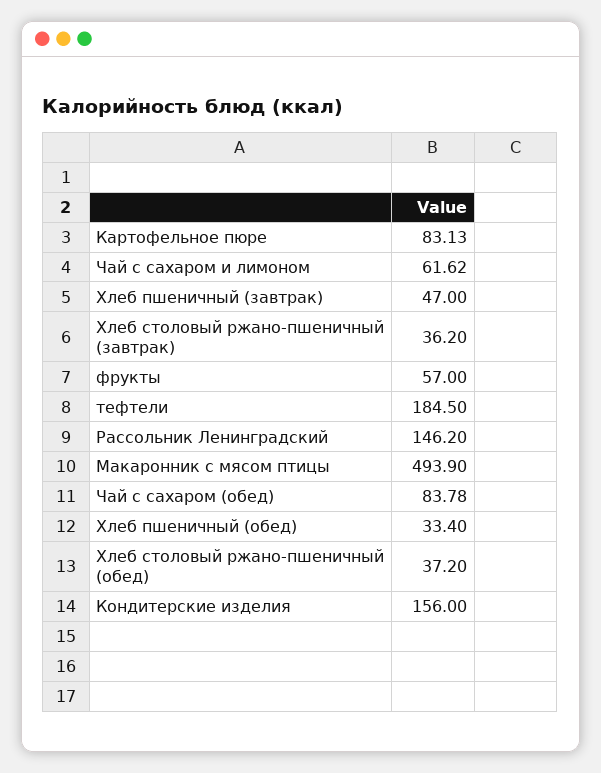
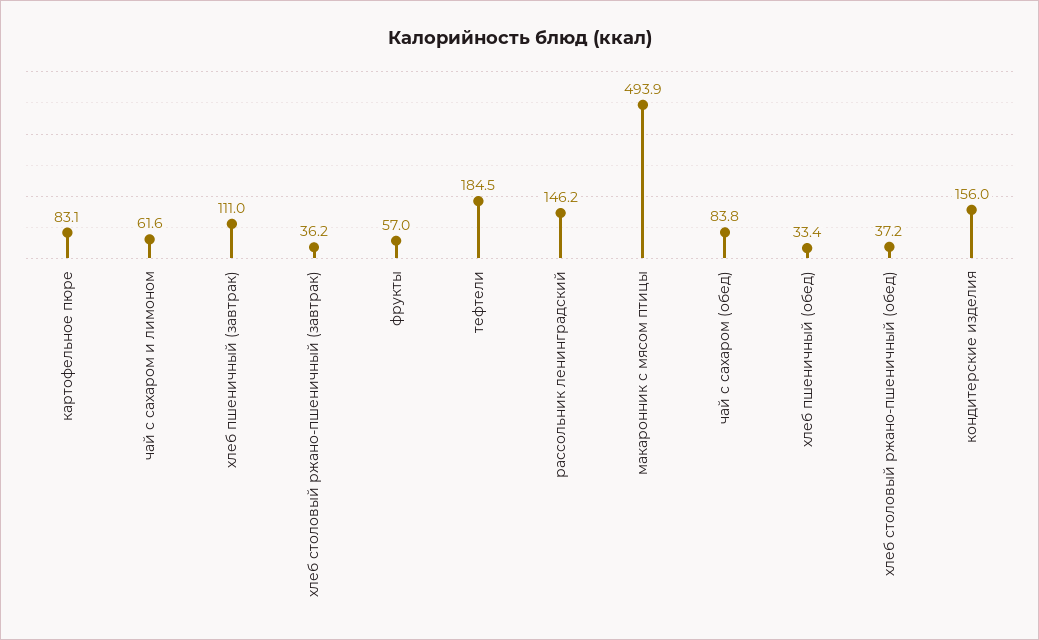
  {
    "Картофельное пюре": 83.13,
    "Чай с сахаром и лимоном": 61.62,
-   "Хлеб пшеничный (завтрак)": 47,
+   "Хлеб пшеничный (завтрак)": 111,
    "Хлеб столовый ржано-пшеничный (завтрак)": 36.2,
    "фрукты": 57,
    "тефтели": 184.5,
    "Рассольник Ленинградский": 146.2,
    "Макаронник с мясом птицы": 493.9,
    "Чай с сахаром (обед)": 83.78,
    "Хлеб пшеничный (обед)": 33.4,
    "Хлеб столовый ржано-пшеничный (обед)": 37.2,
    "Кондитерские изделия": 156
  }

